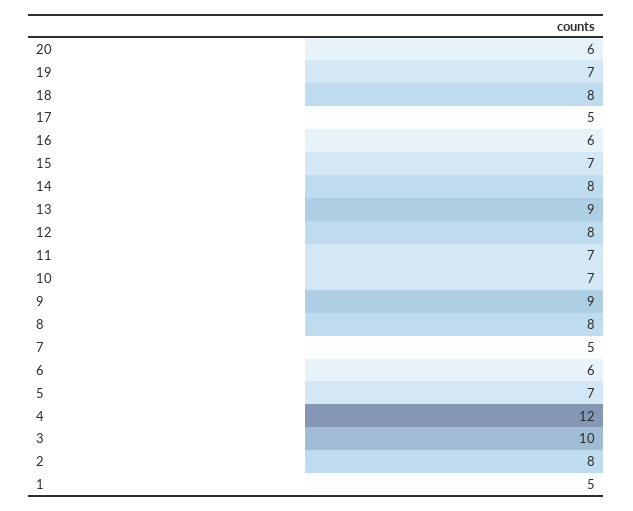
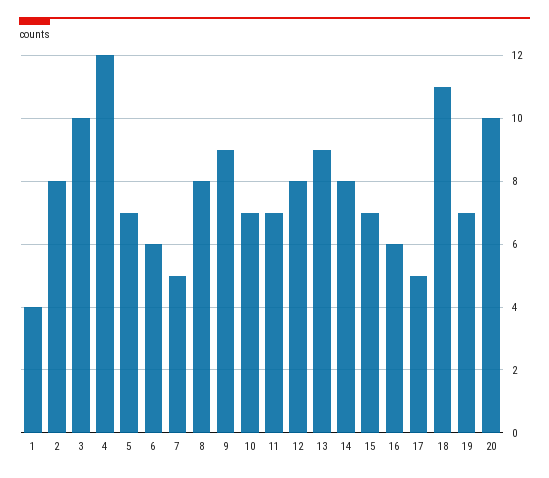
  {
-   "20": 6,
+   "20": 10,
    "19": 7,
-   "18": 8,
+   "18": 11,
    "17": 5,
    "16": 6,
    "15": 7,
    "14": 8,
    "13": 9,
    "12": 8,
    "11": 7,
    "10": 7,
    "9": 9,
    "8": 8,
    "7": 5,
    "6": 6,
    "5": 7,
    "4": 12,
    "3": 10,
    "2": 8,
-   "1": 5
+   "1": 4
  }

